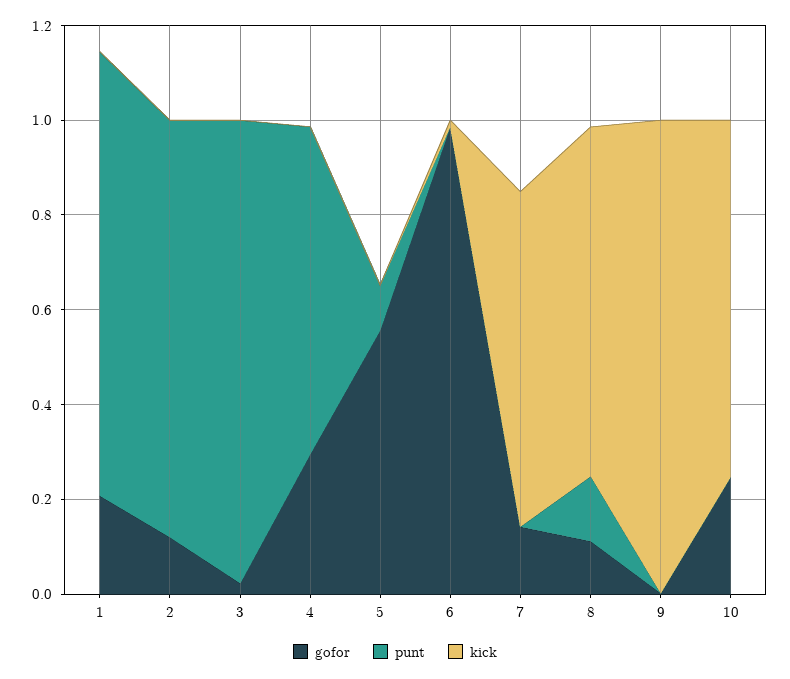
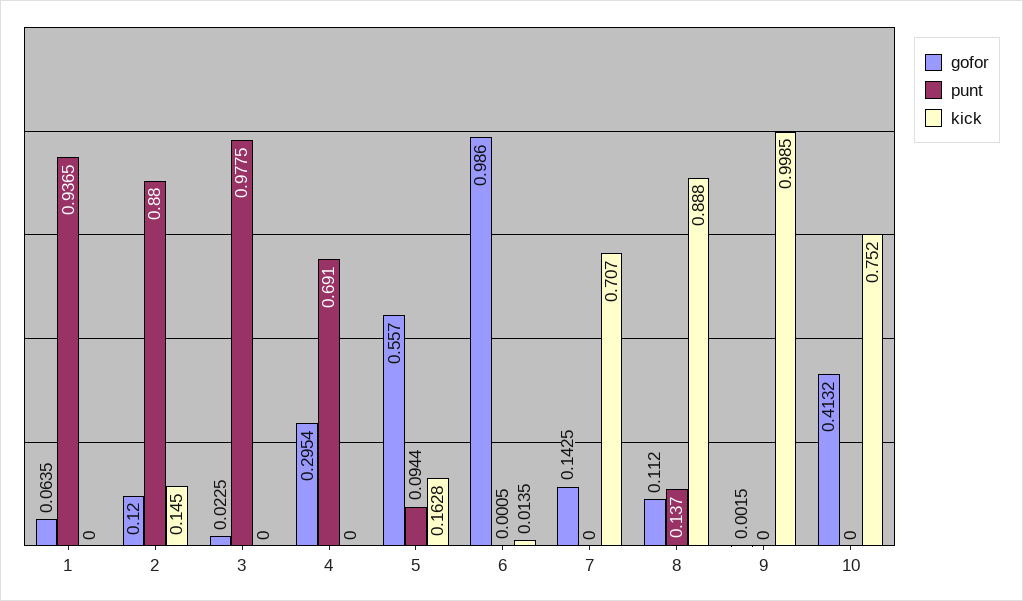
  {
    "gofor": {
-     "1": 0.2,
+     "1": 0.0635,
      "2": 0.12,
      "3": 0.0225,
      "4": 0.2954,
      "5": 0.557,
      "6": 0.986,
      "7": 0.1425,
      "8": 0.112,
      "9": 0.0015,
-     "10": 0.25
+     "10": 0.4132
    },
    "punt": {
      "1": 0.9365,
      "2": 0.88,
      "3": 0.9775,
      "4": 0.691,
      "5": 0.0944,
      "6": 0.0005,
      "7": 0,
      "8": 0.137,
      "9": 0,
      "10": 0
    },
    "kick": {
      "1": 0,
-     "2": 0,
+     "2": 0.145,
      "3": 0,
      "4": 0,
-     "5": 0,
+     "5": 0.1628,
      "6": 0.0135,
      "7": 0.707,
-     "8": 0.75,
+     "8": 0.888,
      "9": 0.9985,
      "10": 0.752
    }
  }

